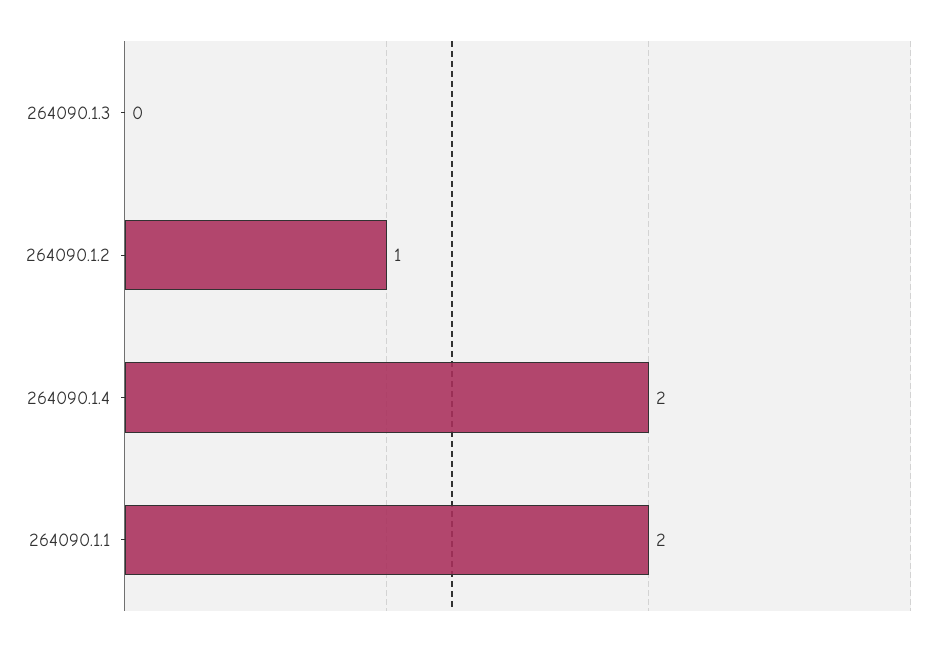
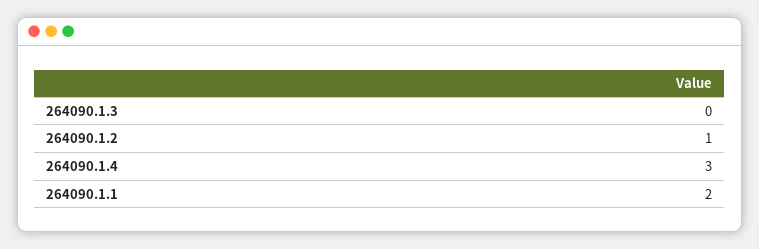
  {
    "264090.1.3": 0,
    "264090.1.2": 1,
-   "264090.1.4": 2,
+   "264090.1.4": 3,
    "264090.1.1": 2
  }

